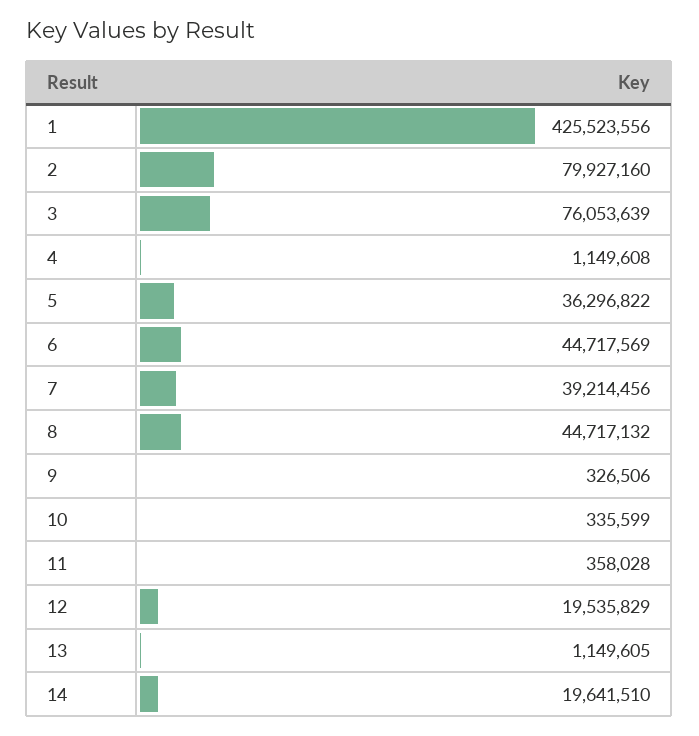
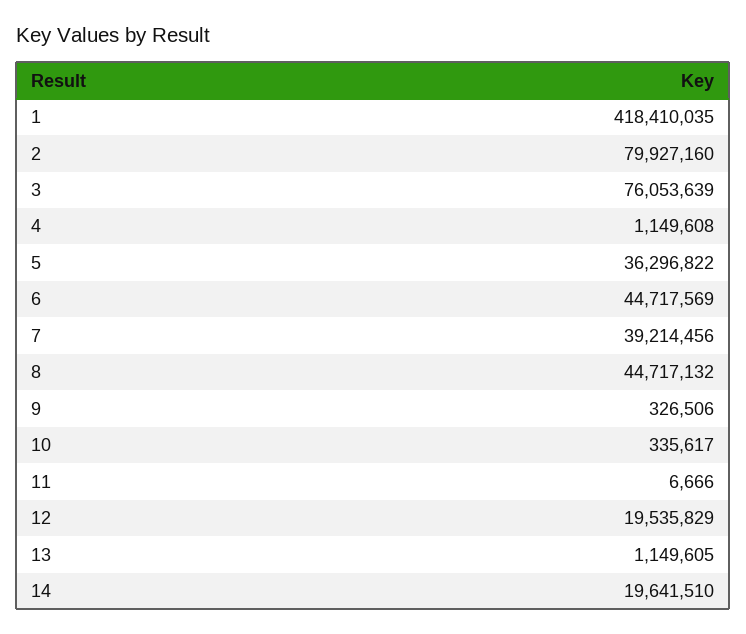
  {
-   "1": 425523556,
+   "1": 418410035,
    "2": 79927160,
    "3": 76053639,
    "4": 1149608,
    "5": 36296822,
    "6": 44717569,
    "7": 39214456,
    "8": 44717132,
    "9": 326506,
-   "10": 335599,
+   "10": 335617,
-   "11": 358028,
+   "11": 6666,
    "12": 19535829,
    "13": 1149605,
    "14": 19641510
  }

